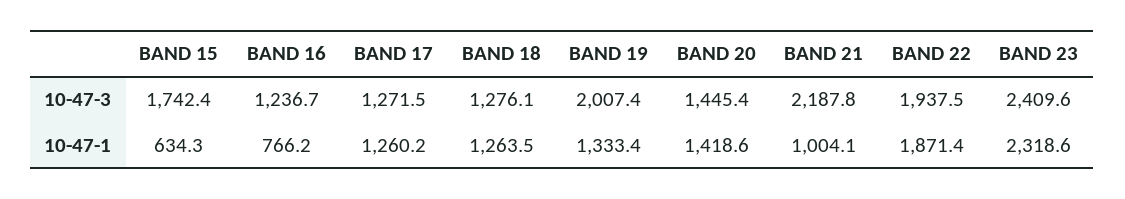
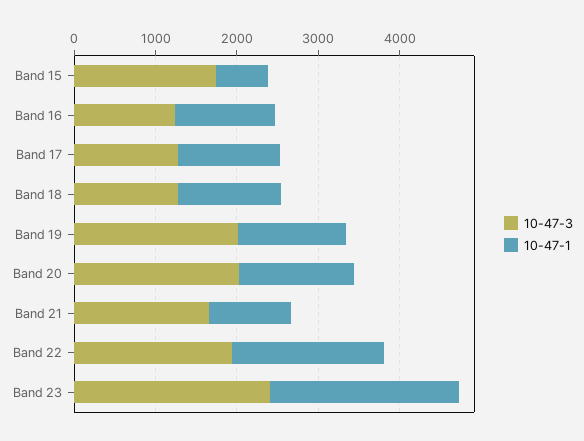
  {
    "10-47-3": {
      "BAND 15": 1742.4,
      "BAND 16": 1236.7,
      "BAND 17": 1271.5,
      "BAND 18": 1276.1,
      "BAND 19": 2007.4,
-     "BAND 20": 1445.4,
+     "BAND 20": 2000,
-     "BAND 21": 2187.8,
+     "BAND 21": 1600,
      "BAND 22": 1937.5,
      "BAND 23": 2409.6
    },
    "10-47-1": {
      "BAND 15": 634.3,
-     "BAND 16": 766.2,
+     "BAND 16": 1200,
      "BAND 17": 1260.2,
      "BAND 18": 1263.5,
      "BAND 19": 1333.4,
      "BAND 20": 1418.6,
      "BAND 21": 1004.1,
      "BAND 22": 1871.4,
      "BAND 23": 2318.6
    }
  }

